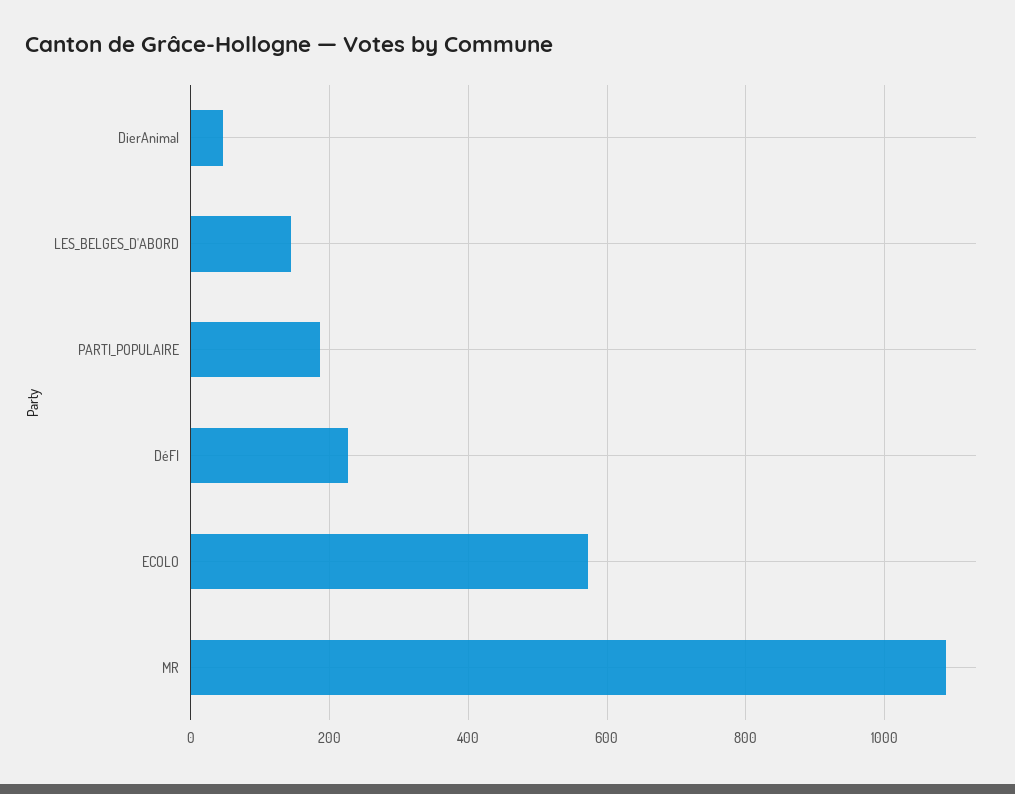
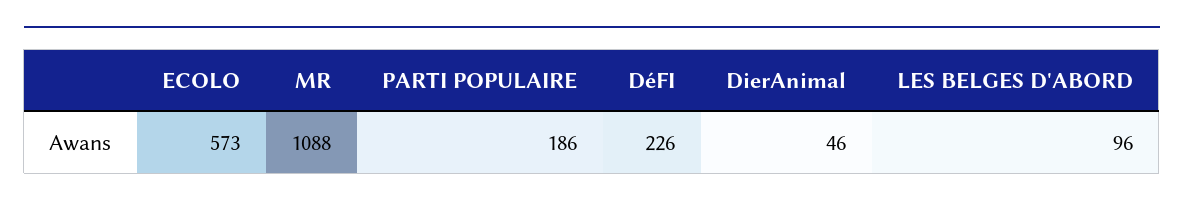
  {
    "DierAnimal": 46,
-   "LES_BELGES_D'ABORD": 140,
+   "LES_BELGES_D'ABORD": 96,
    "PARTI_POPULAIRE": 186,
    "DéFI": 226,
    "ECOLO": 573,
    "MR": 1088
  }

